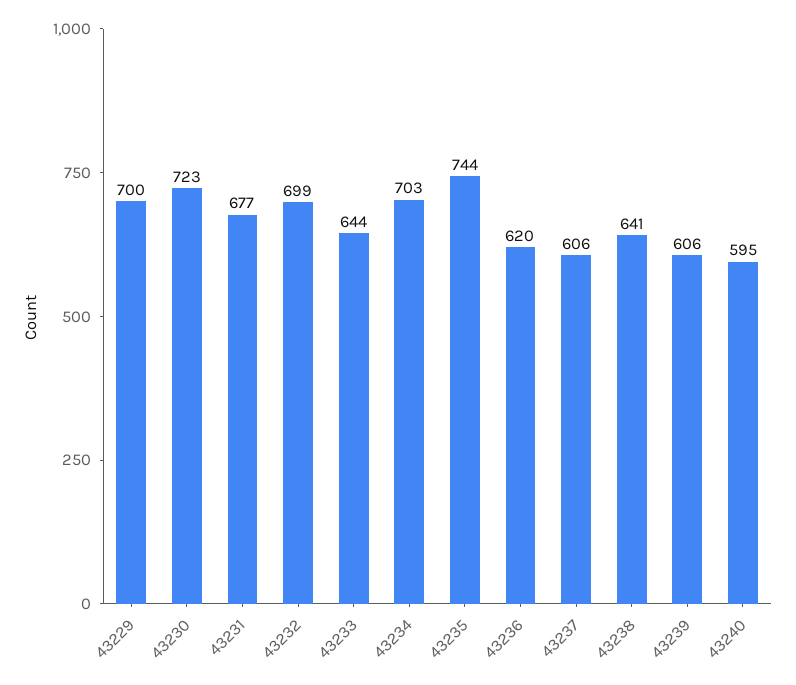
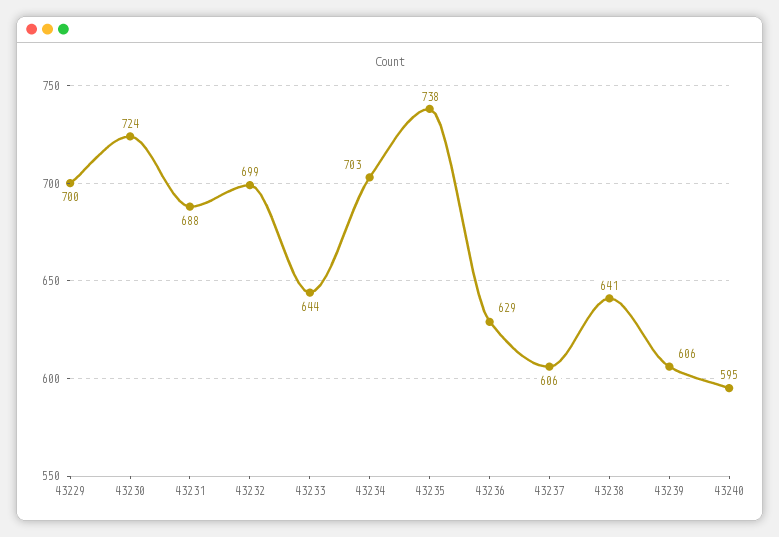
  {
    "43229": 700,
-   "43230": 723,
+   "43230": 724,
-   "43231": 677,
+   "43231": 688,
    "43232": 699,
    "43233": 644,
    "43234": 703,
-   "43235": 744,
+   "43235": 738,
-   "43236": 620,
+   "43236": 629,
    "43237": 606,
    "43238": 641,
    "43239": 606,
    "43240": 595
  }

